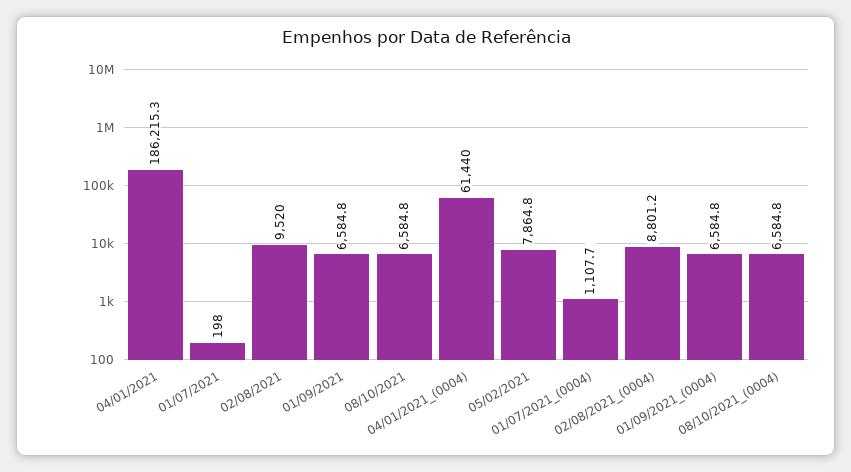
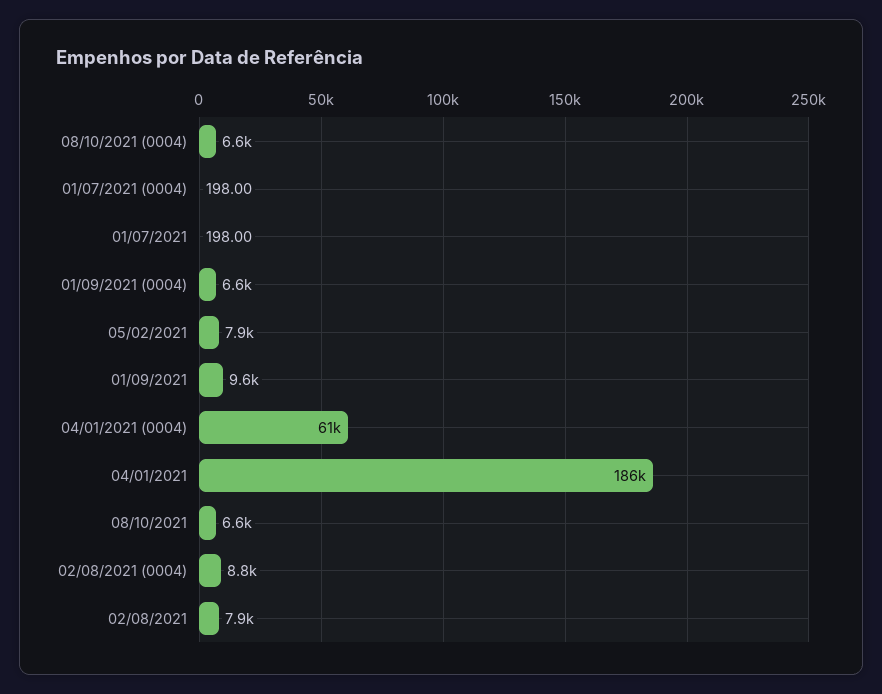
  {
    "04/01/2021": 186215.3,
    "01/07/2021": 198,
-   "02/08/2021": 9520,
+   "02/08/2021": 7900,
-   "01/09/2021": 6584.8,
+   "01/09/2021": 9600,
    "08/10/2021": 6584.8,
    "04/01/2021_(0004)": 61440,
    "05/02/2021": 7864.8,
-   "01/07/2021_(0004)": 1107.7,
+   "01/07/2021_(0004)": 198,
    "02/08/2021_(0004)": 8801.2,
    "01/09/2021_(0004)": 6584.8,
    "08/10/2021_(0004)": 6584.8
  }

